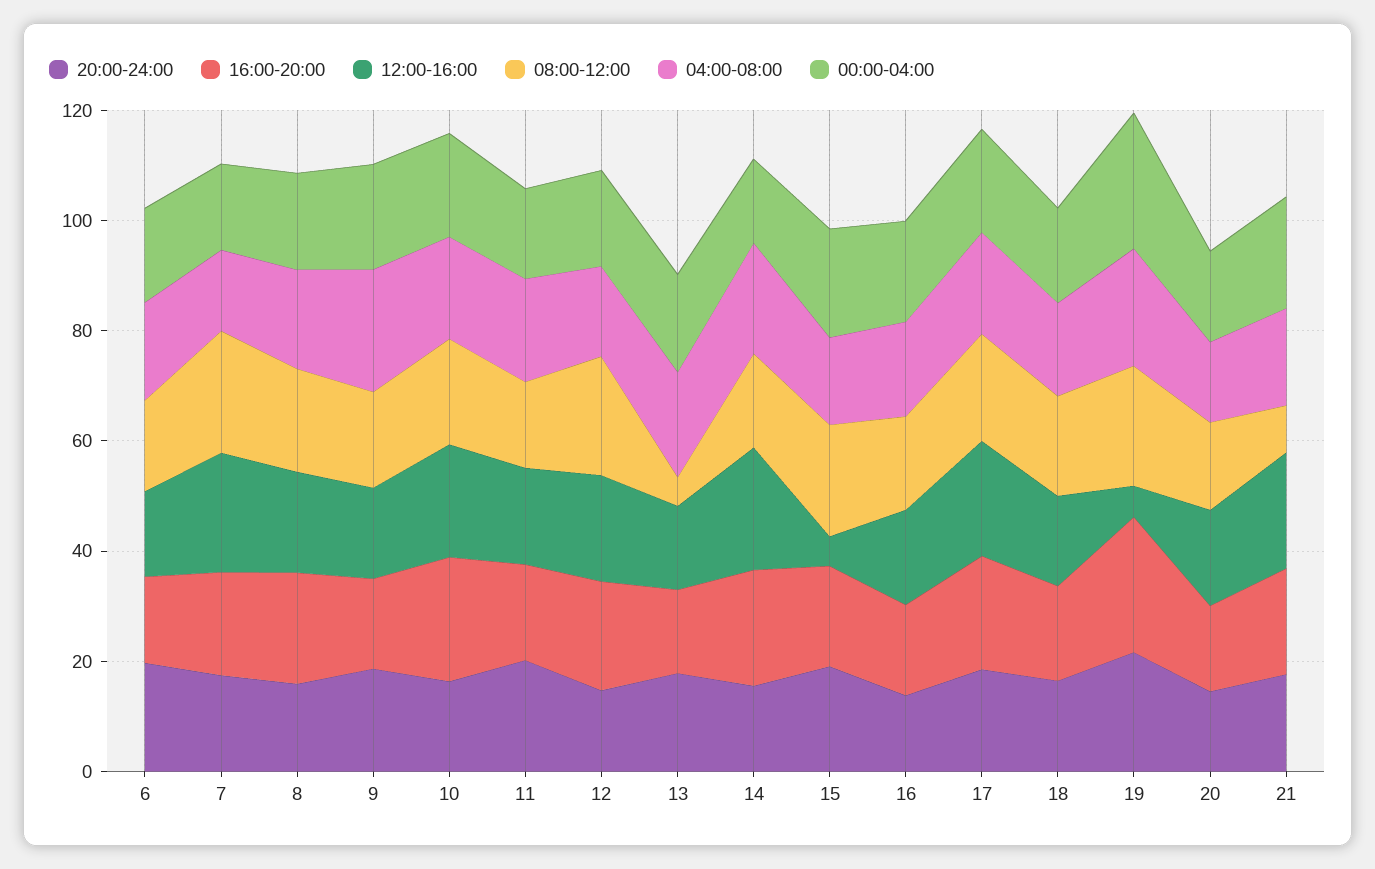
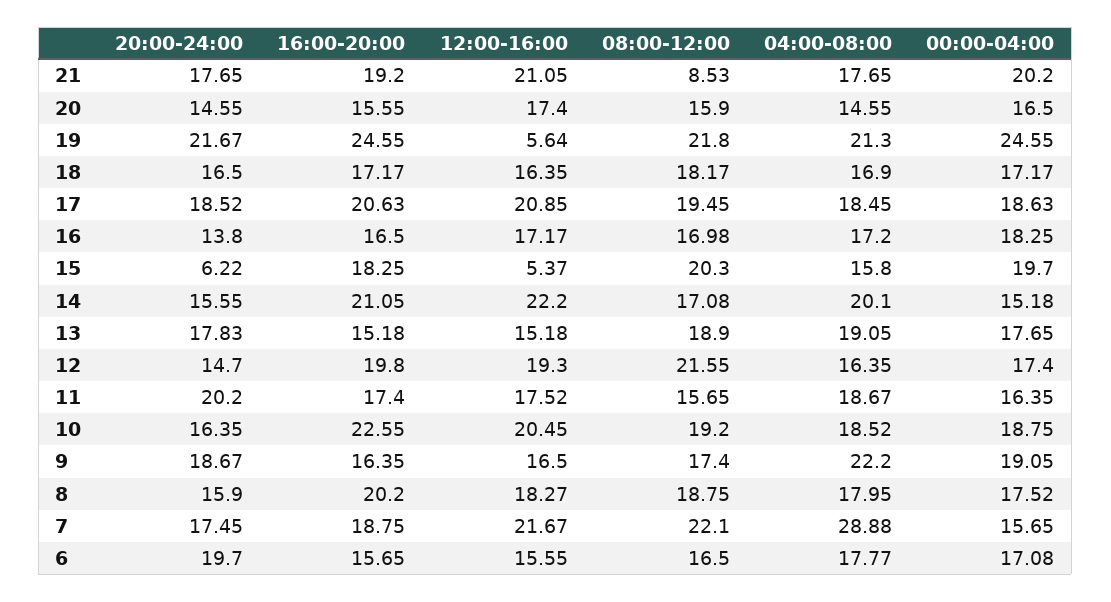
  {
    "20:00-24:00": {
      "6": 19.7,
      "7": 17.45,
      "8": 15.9,
      "9": 18.67,
      "10": 16.35,
      "11": 20.2,
      "12": 14.7,
      "13": 17.83,
      "14": 15.55,
-     "15": 20,
+     "15": 6.22,
      "16": 13.8,
      "17": 18.52,
      "18": 16.5,
      "19": 21.67,
      "20": 14.55,
      "21": 17.65
    },
    "16:00-20:00": {
      "6": 15.65,
      "7": 18.75,
      "8": 20.2,
      "9": 16.35,
      "10": 22.55,
      "11": 17.4,
      "12": 19.8,
      "13": 15.18,
      "14": 21.05,
      "15": 18.25,
      "16": 16.5,
      "17": 20.63,
      "18": 17.17,
      "19": 24.55,
      "20": 15.55,
      "21": 19.2
    },
    "12:00-16:00": {
      "6": 15.55,
      "7": 21.67,
      "8": 18.27,
      "9": 16.5,
      "10": 20.45,
      "11": 17.52,
      "12": 19.3,
      "13": 15.18,
      "14": 22.2,
      "15": 5.37,
      "16": 17.17,
      "17": 20.85,
      "18": 16.35,
      "19": 5.64,
      "20": 17.4,
      "21": 21.05
    },
    "08:00-12:00": {
      "6": 16.5,
      "7": 22.1,
      "8": 18.75,
      "9": 17.4,
      "10": 19.2,
      "11": 15.65,
      "12": 21.55,
-     "13": 5,
+     "13": 18.9,
      "14": 17.08,
      "15": 20.3,
      "16": 16.98,
      "17": 19.45,
      "18": 18.17,
      "19": 21.8,
      "20": 15.9,
      "21": 8.53
    },
    "04:00-08:00": {
      "6": 17.77,
-     "7": 15,
+     "7": 28.88,
      "8": 17.95,
      "9": 22.2,
      "10": 18.52,
      "11": 18.67,
      "12": 16.35,
      "13": 19.05,
      "14": 20.1,
      "15": 15.8,
      "16": 17.2,
      "17": 18.45,
      "18": 16.9,
      "19": 21.3,
      "20": 14.55,
      "21": 17.65
    },
    "00:00-04:00": {
      "6": 17.08,
      "7": 15.65,
      "8": 17.52,
      "9": 19.05,
      "10": 18.75,
      "11": 16.35,
      "12": 17.4,
      "13": 17.65,
      "14": 15.18,
      "15": 19.7,
      "16": 18.25,
      "17": 18.63,
      "18": 17.17,
      "19": 24.55,
      "20": 16.5,
      "21": 20.2
    }
  }

